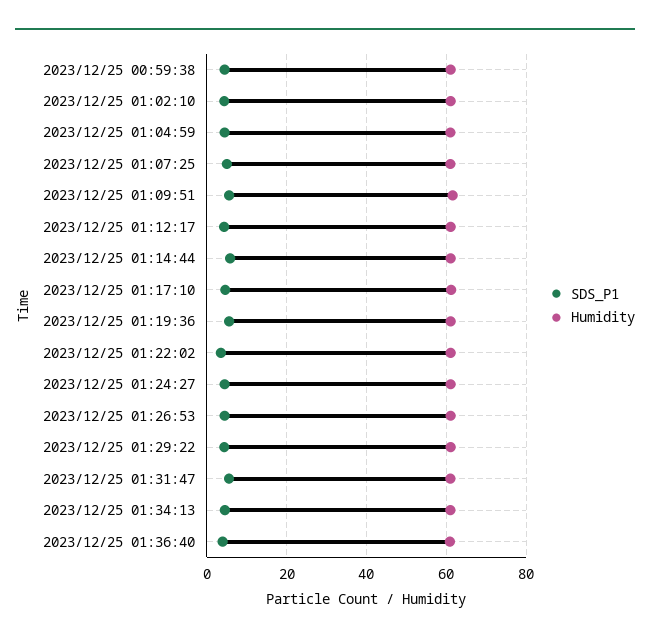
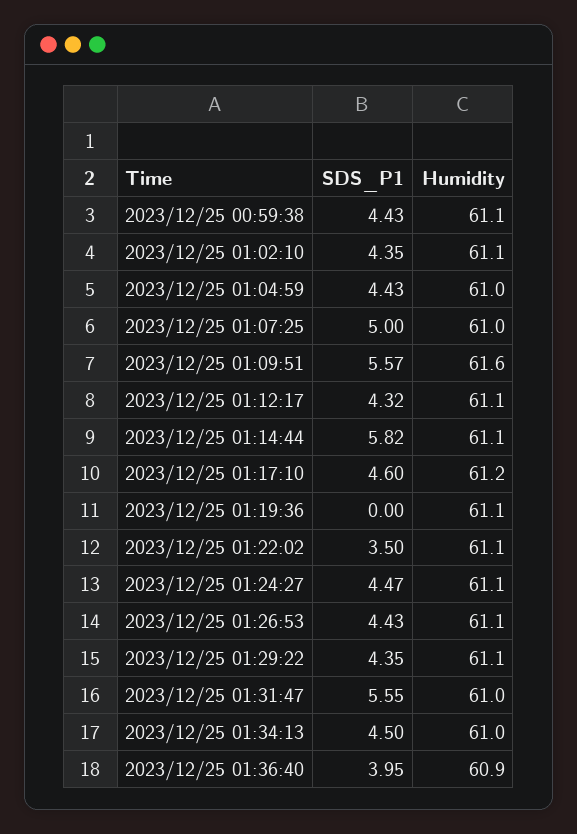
  {
    "SDS_P1": {
      "2023/12/25 00:59:38": 4.43,
      "2023/12/25 01:02:10": 4.35,
      "2023/12/25 01:04:59": 4.43,
      "2023/12/25 01:07:25": 5,
      "2023/12/25 01:09:51": 5.57,
      "2023/12/25 01:12:17": 4.32,
      "2023/12/25 01:14:44": 5.82,
      "2023/12/25 01:17:10": 4.6,
-     "2023/12/25 01:19:36": 6,
+     "2023/12/25 01:19:36": 0,
      "2023/12/25 01:22:02": 3.5,
      "2023/12/25 01:24:27": 4.47,
      "2023/12/25 01:26:53": 4.43,
      "2023/12/25 01:29:22": 4.35,
      "2023/12/25 01:31:47": 5.55,
      "2023/12/25 01:34:13": 4.5,
      "2023/12/25 01:36:40": 3.95
    },
    "Humidity": {
      "2023/12/25 00:59:38": 61.1,
      "2023/12/25 01:02:10": 61.1,
      "2023/12/25 01:04:59": 61,
      "2023/12/25 01:07:25": 61,
      "2023/12/25 01:09:51": 61.6,
      "2023/12/25 01:12:17": 61.1,
      "2023/12/25 01:14:44": 61.1,
      "2023/12/25 01:17:10": 61.2,
      "2023/12/25 01:19:36": 61.1,
      "2023/12/25 01:22:02": 61.1,
      "2023/12/25 01:24:27": 61.1,
      "2023/12/25 01:26:53": 61.1,
      "2023/12/25 01:29:22": 61.1,
      "2023/12/25 01:31:47": 61,
      "2023/12/25 01:34:13": 61,
      "2023/12/25 01:36:40": 60.9
    }
  }

